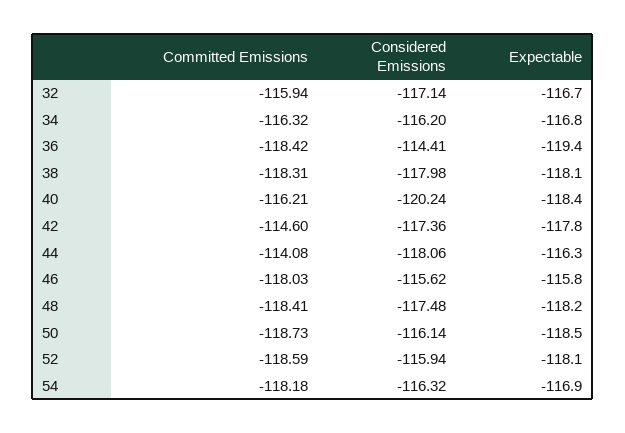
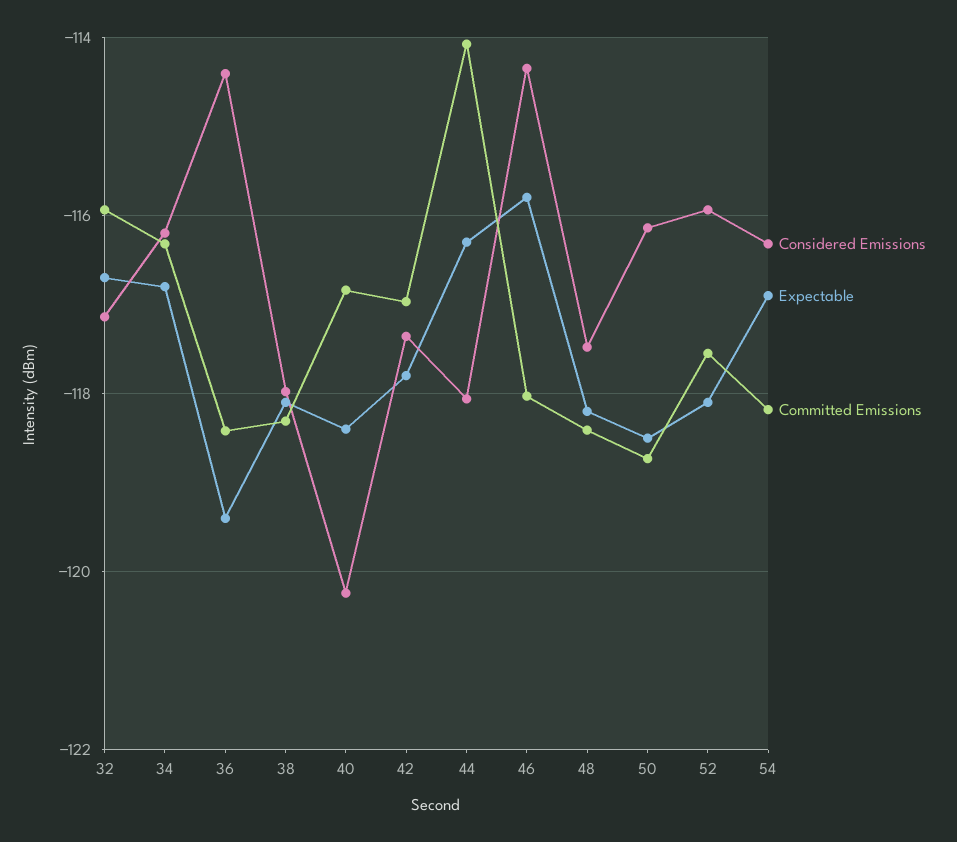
  {
    "Committed Emissions": {
      "32": -115.94,
      "34": -116.32,
      "36": -118.42,
      "38": -118.31,
-     "40": -116.21,
+     "40": -116.8,
-     "42": -114.6,
+     "42": -117,
      "44": -114.08,
      "46": -118.03,
      "48": -118.41,
      "50": -118.73,
-     "52": -118.59,
+     "52": -117.6,
      "54": -118.18
    },
    "Considered Emissions": {
      "32": -117.14,
      "34": -116.2,
      "36": -114.41,
      "38": -117.98,
      "40": -120.24,
      "42": -117.36,
      "44": -118.06,
-     "46": -115.62,
+     "46": -114.4,
      "48": -117.48,
      "50": -116.14,
      "52": -115.94,
      "54": -116.32
    },
    "Expectable": {
      "32": -116.7,
      "34": -116.8,
      "36": -119.4,
      "38": -118.1,
      "40": -118.4,
      "42": -117.8,
      "44": -116.3,
      "46": -115.8,
      "48": -118.2,
      "50": -118.5,
      "52": -118.1,
      "54": -116.9
    }
  }

